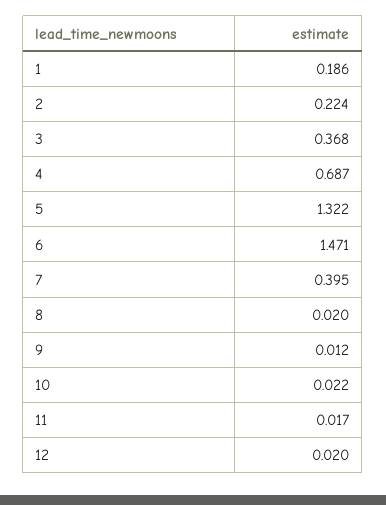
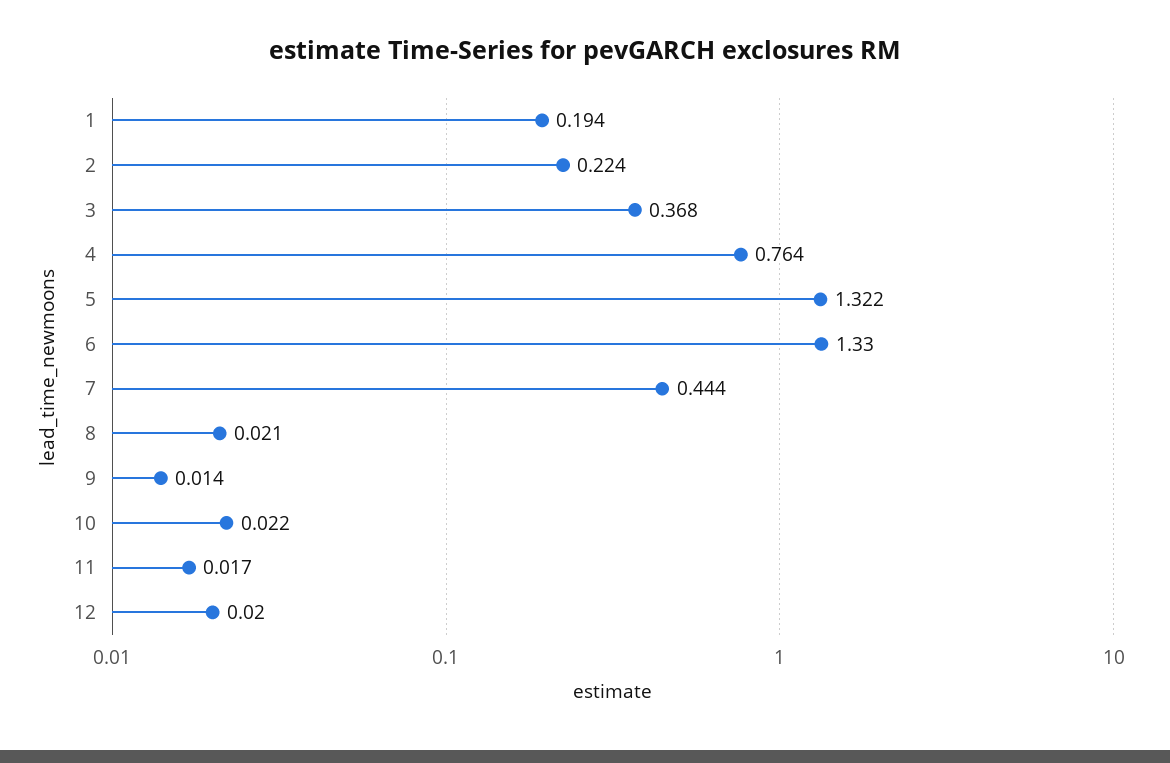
  {
-   "1": 0.186,
+   "1": 0.194,
    "2": 0.224,
    "3": 0.368,
-   "4": 0.687,
+   "4": 0.764,
    "5": 1.322,
-   "6": 1.471,
+   "6": 1.33,
-   "7": 0.395,
+   "7": 0.444,
-   "8": 0.02,
+   "8": 0.021,
-   "9": 0.012,
+   "9": 0.014,
    "10": 0.022,
    "11": 0.017,
    "12": 0.02
  }

